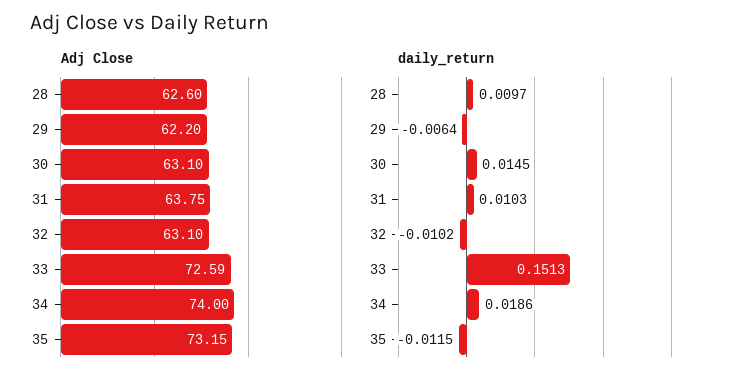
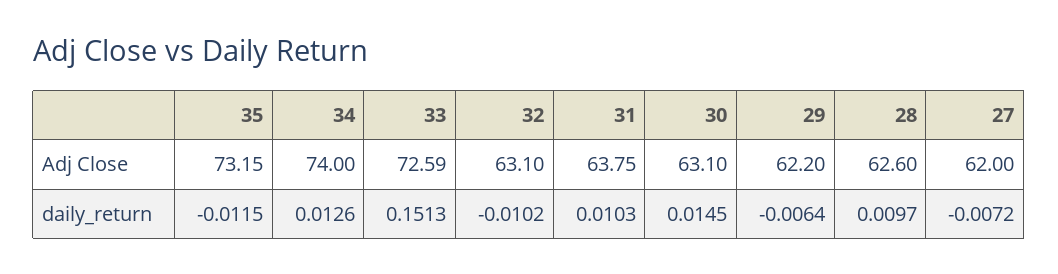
  {
    "Adj Close": {
      "28": 62.6,
      "29": 62.2,
      "30": 63.1,
      "31": 63.75,
      "32": 63.1,
      "33": 72.59,
      "34": 74,
-     "35": 73.15
+     "35": 73.15,
+     "27": 62
    },
    "daily_return": {
      "28": 0.0097,
      "29": -0.0064,
      "30": 0.0145,
      "31": 0.0103,
      "32": -0.0102,
      "33": 0.1513,
-     "34": 0.0186,
+     "34": 0.0126,
-     "35": -0.0115
+     "35": -0.0115,
+     "27": -0.0072
    }
  }

